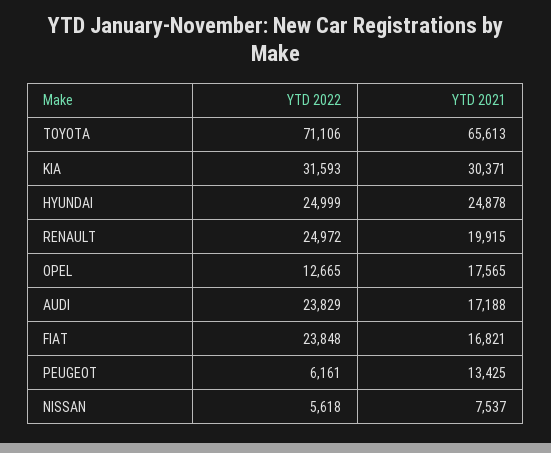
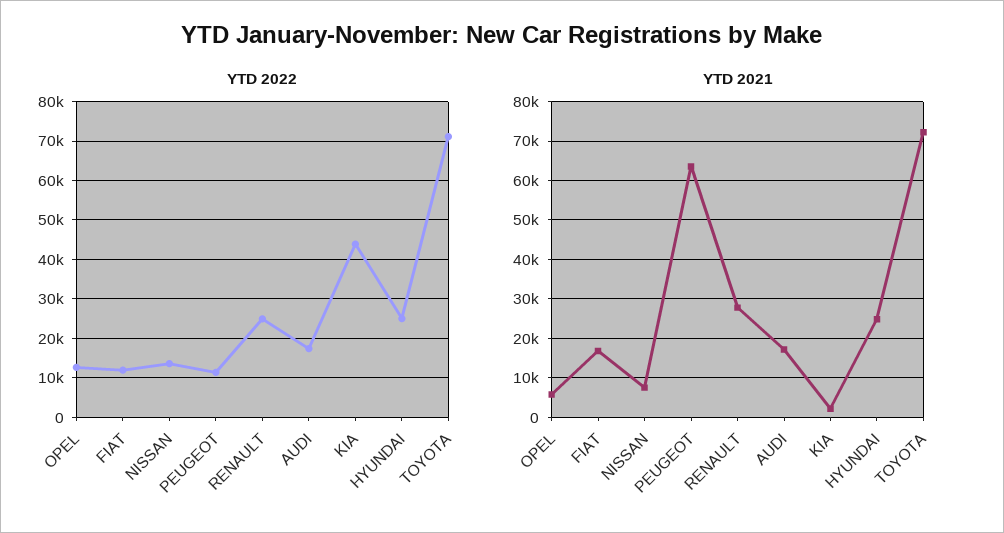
  {
    "YTD 2022": {
      "TOYOTA": 71106,
-     "KIA": 31593,
+     "KIA": 44000,
      "HYUNDAI": 24999,
      "RENAULT": 24972,
      "OPEL": 12665,
-     "AUDI": 23829,
+     "AUDI": 18000,
-     "FIAT": 23848,
+     "FIAT": 12000,
-     "PEUGEOT": 6161,
+     "PEUGEOT": 12000,
-     "NISSAN": 5618
+     "NISSAN": 14000
    },
    "YTD 2021": {
-     "TOYOTA": 65613,
+     "TOYOTA": 72000,
-     "KIA": 30371,
+     "KIA": 2000,
      "HYUNDAI": 24878,
-     "RENAULT": 19915,
+     "RENAULT": 28000,
-     "OPEL": 17565,
+     "OPEL": 6000,
      "AUDI": 17188,
      "FIAT": 16821,
-     "PEUGEOT": 13425,
+     "PEUGEOT": 64000,
      "NISSAN": 7537
    }
  }

